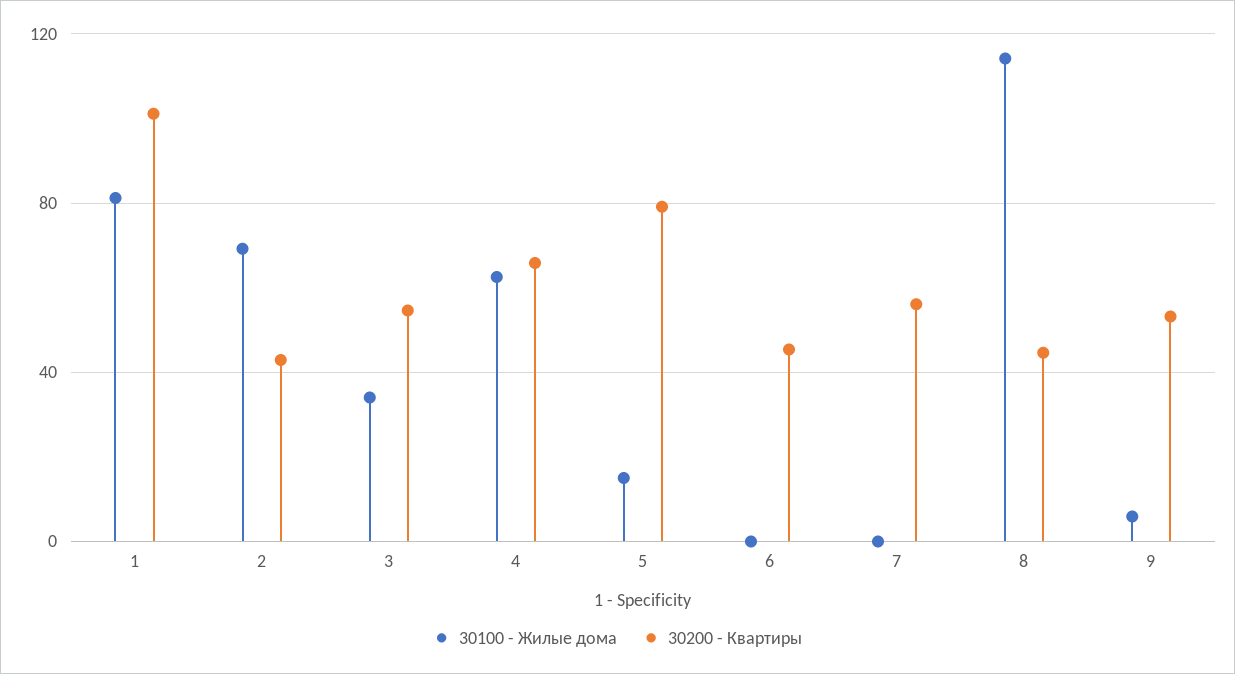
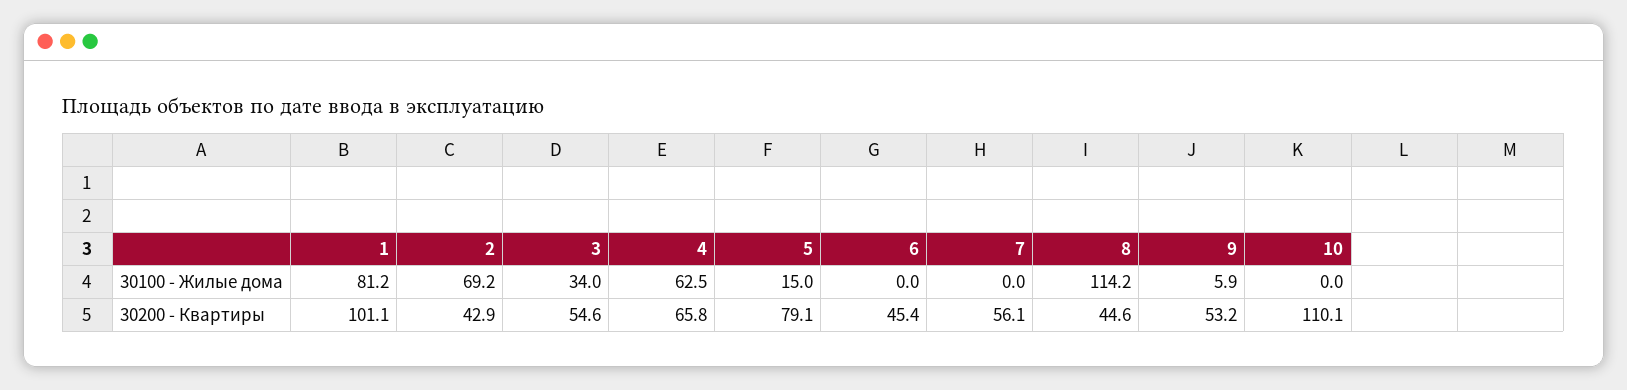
  {
    "30100 - Жилые дома": {
      "1": 81.2,
      "2": 69.2,
      "3": 34,
      "4": 62.5,
      "5": 15,
      "6": 0,
      "7": 0,
      "8": 114.2,
-     "9": 5.9
+     "9": 5.9,
+     "10": 0
    },
    "30200 - Квартиры": {
      "1": 101.1,
      "2": 42.9,
      "3": 54.6,
      "4": 65.8,
      "5": 79.1,
      "6": 45.4,
      "7": 56.1,
      "8": 44.6,
-     "9": 53.2
+     "9": 53.2,
+     "10": 110.1
    }
  }

